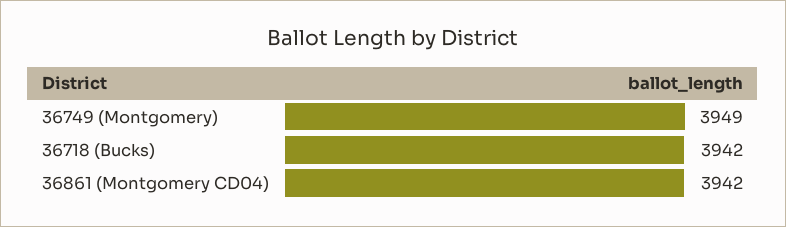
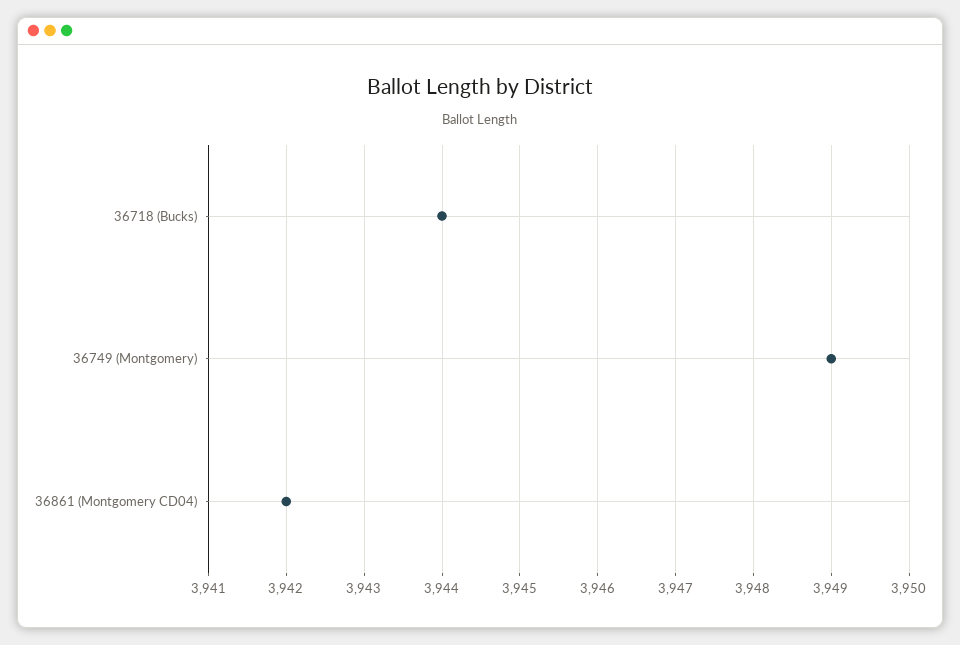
  {
    "36749 (Montgomery)": 3949,
-   "36718 (Bucks)": 3942,
+   "36718 (Bucks)": 3944,
    "36861 (Montgomery CD04)": 3942
  }

